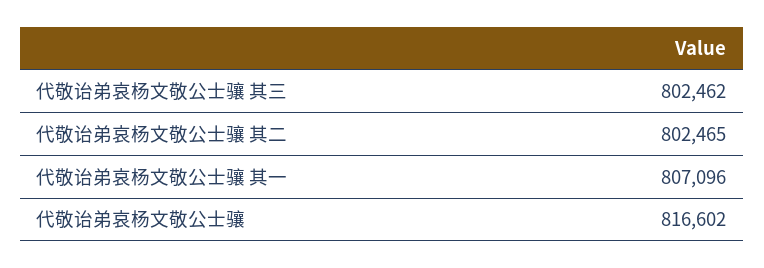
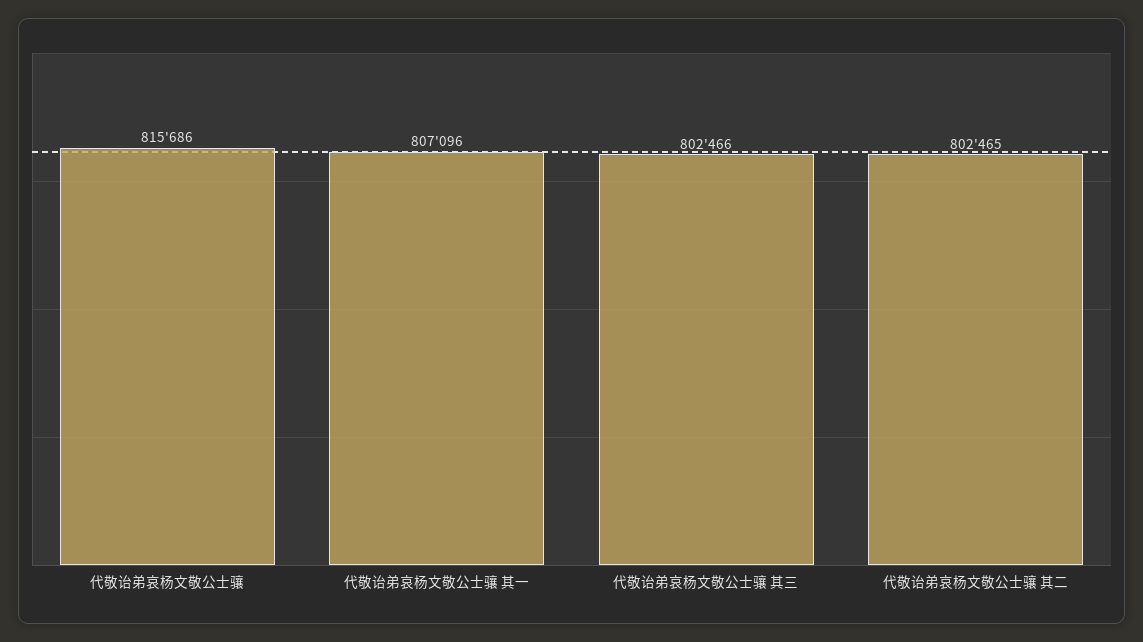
  {
-   "代敬诒弟哀杨文敬公士骧 其三": 802462,
+   "代敬诒弟哀杨文敬公士骧 其三": 802466,
    "代敬诒弟哀杨文敬公士骧 其二": 802465,
    "代敬诒弟哀杨文敬公士骧 其一": 807096,
-   "代敬诒弟哀杨文敬公士骧": 816602
+   "代敬诒弟哀杨文敬公士骧": 815686
  }

